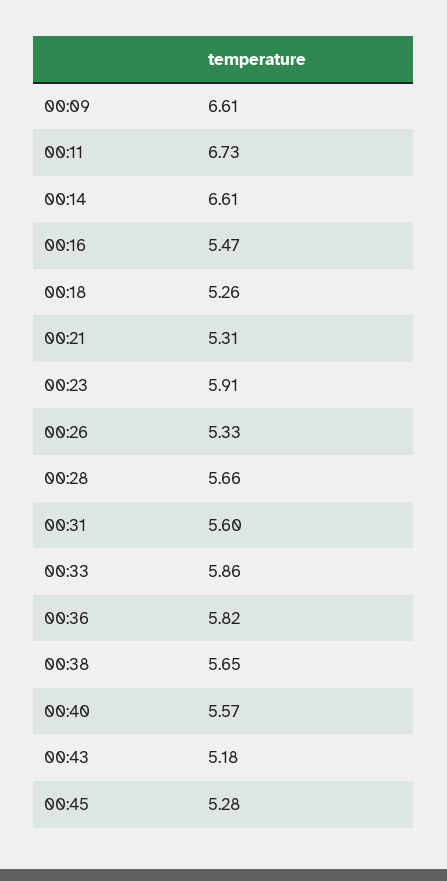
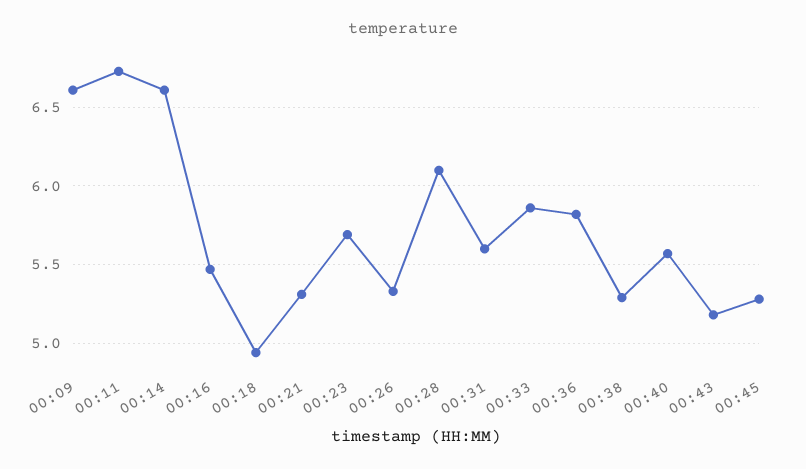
  {
    "00:09": 6.61,
    "00:11": 6.73,
    "00:14": 6.61,
    "00:16": 5.47,
-   "00:18": 5.26,
+   "00:18": 4.95,
    "00:21": 5.31,
-   "00:23": 5.91,
+   "00:23": 5.7,
    "00:26": 5.33,
-   "00:28": 5.66,
+   "00:28": 6.1,
    "00:31": 5.6,
    "00:33": 5.86,
    "00:36": 5.82,
-   "00:38": 5.65,
+   "00:38": 5.3,
    "00:40": 5.57,
    "00:43": 5.18,
    "00:45": 5.28
  }

